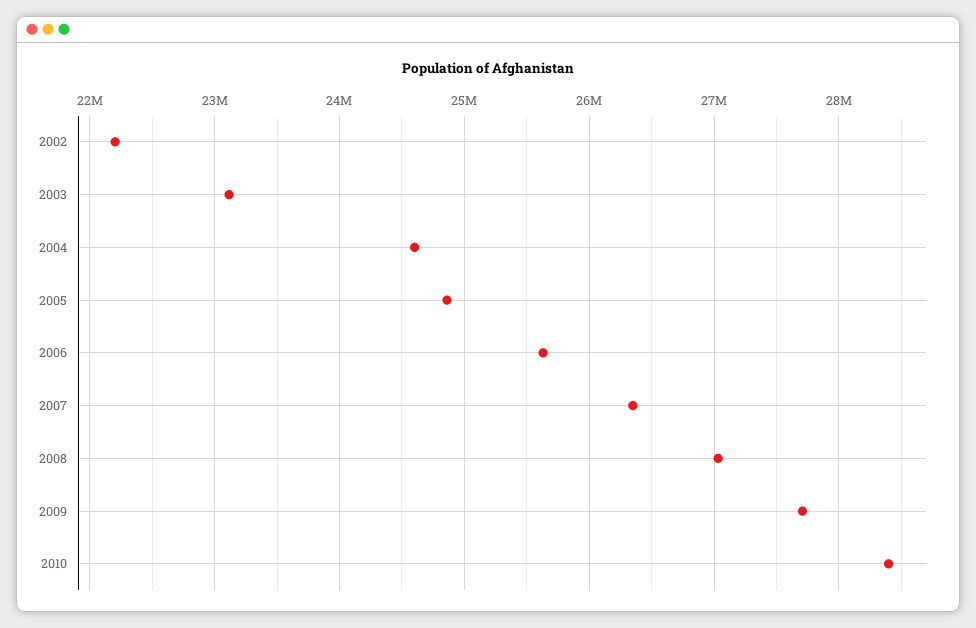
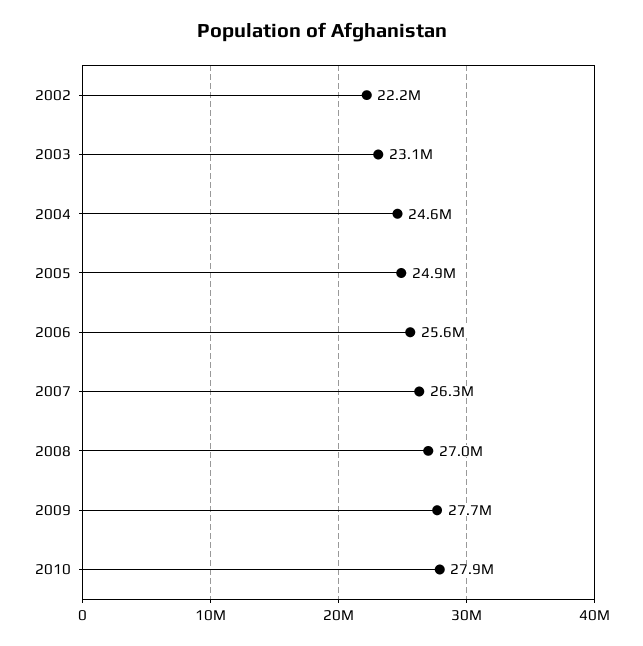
  {
    "2002": 22200000,
    "2003": 23100000,
    "2004": 24600000,
    "2005": 24900000,
    "2006": 25600000,
    "2007": 26300000,
    "2008": 27000000,
    "2009": 27700000,
-   "2010": 28400000
+   "2010": 27900000
  }

